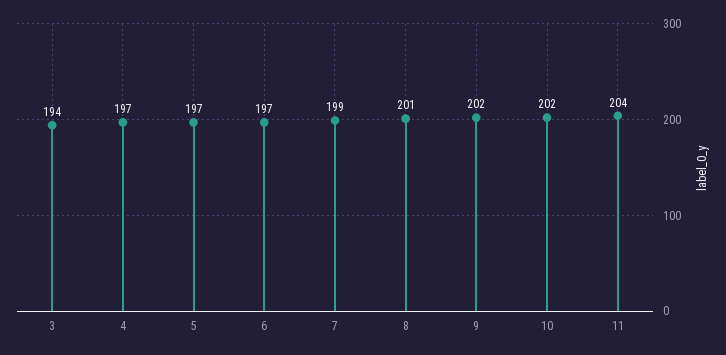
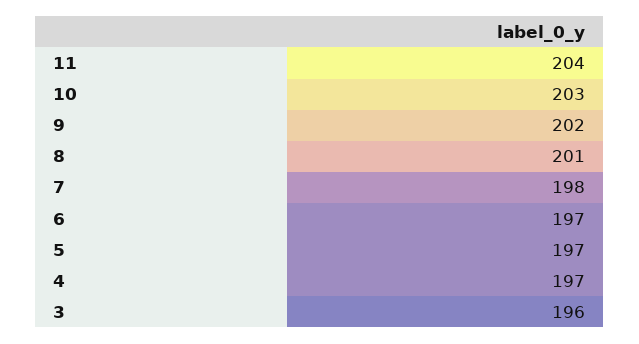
  {
-   "3": 194,
+   "3": 196,
    "4": 197,
    "5": 197,
    "6": 197,
-   "7": 199,
+   "7": 198,
    "8": 201,
    "9": 202,
-   "10": 202,
+   "10": 203,
    "11": 204
  }

